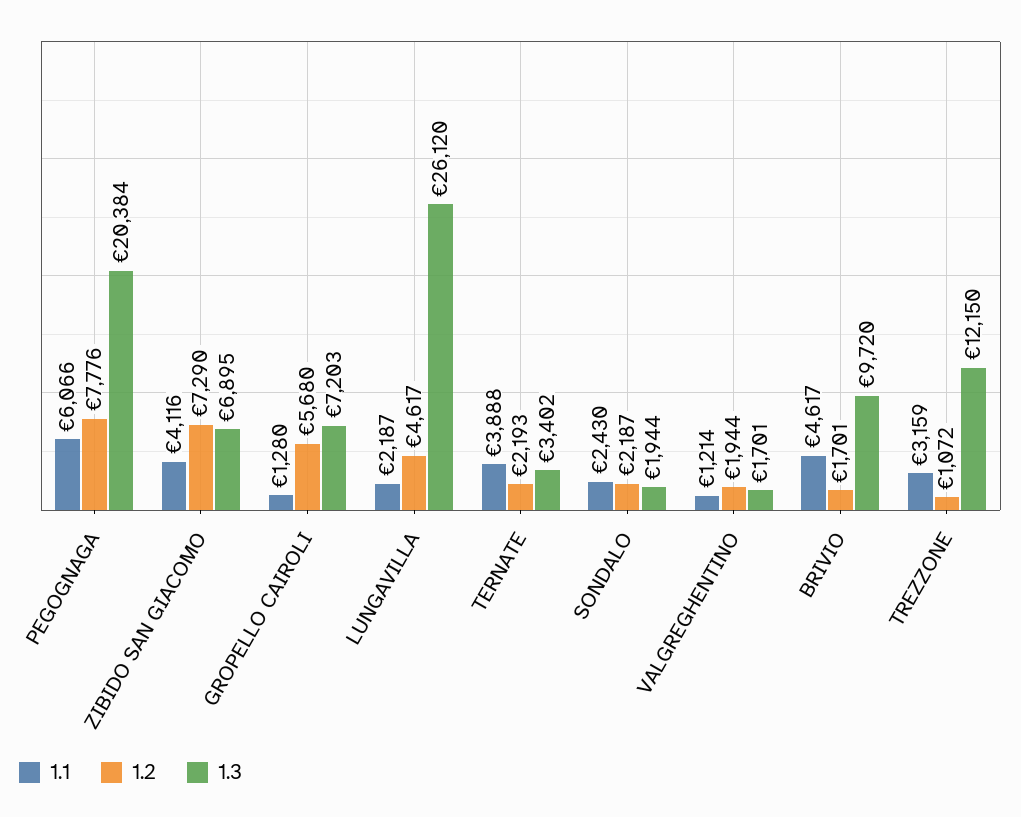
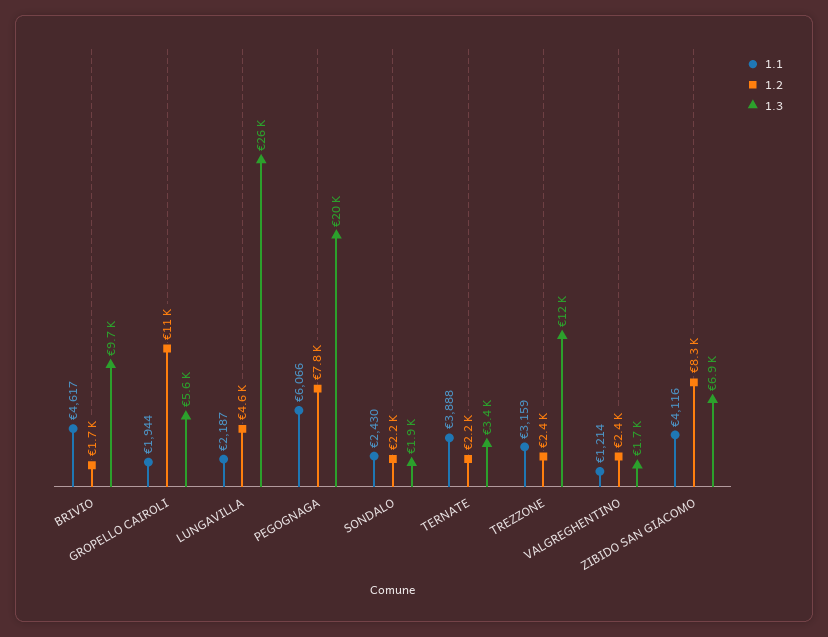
  {
    "1.1": {
      "PEGOGNAGA": 6066,
      "ZIBIDO SAN GIACOMO": 4116,
-     "GROPELLO CAIROLI": 1280,
+     "GROPELLO CAIROLI": 1944,
      "LUNGAVILLA": 2187,
      "TERNATE": 3888,
      "SONDALO": 2430,
      "VALGREGHENTINO": 1214,
      "BRIVIO": 4617,
      "TREZZONE": 3159
    },
    "1.2": {
      "PEGOGNAGA": 7776,
-     "ZIBIDO SAN GIACOMO": 7290,
+     "ZIBIDO SAN GIACOMO": 8300,
-     "GROPELLO CAIROLI": 5680,
+     "GROPELLO CAIROLI": 11000,
      "LUNGAVILLA": 4617,
      "TERNATE": 2193,
      "SONDALO": 2187,
-     "VALGREGHENTINO": 1944,
+     "VALGREGHENTINO": 2400,
      "BRIVIO": 1701,
-     "TREZZONE": 1072
+     "TREZZONE": 2400
    },
    "1.3": {
      "PEGOGNAGA": 20384,
      "ZIBIDO SAN GIACOMO": 6895,
-     "GROPELLO CAIROLI": 7203,
+     "GROPELLO CAIROLI": 5600,
      "LUNGAVILLA": 26120,
      "TERNATE": 3402,
      "SONDALO": 1944,
      "VALGREGHENTINO": 1701,
      "BRIVIO": 9720,
      "TREZZONE": 12150
    }
  }

